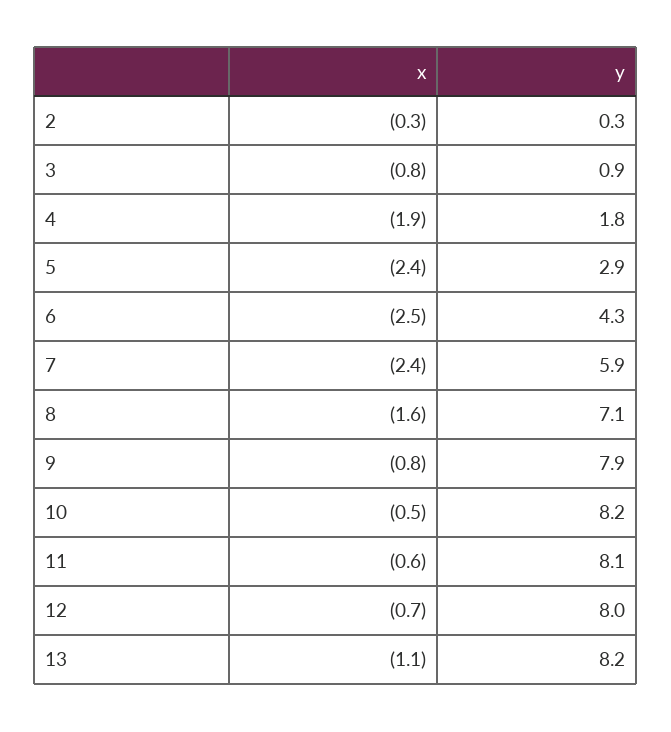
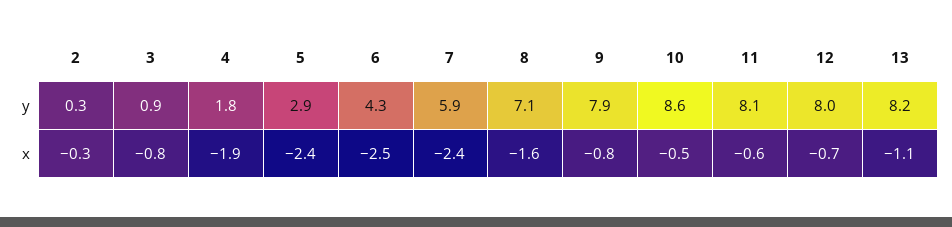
  {
    "x": {
      "2": -0.3,
      "3": -0.8,
      "4": -1.9,
      "5": -2.4,
      "6": -2.5,
      "7": -2.4,
      "8": -1.6,
      "9": -0.8,
      "10": -0.5,
      "11": -0.6,
      "12": -0.7,
      "13": -1.1
    },
    "y": {
      "2": 0.3,
      "3": 0.9,
      "4": 1.8,
      "5": 2.9,
      "6": 4.3,
      "7": 5.9,
      "8": 7.1,
      "9": 7.9,
-     "10": 8.2,
+     "10": 8.6,
      "11": 8.1,
      "12": 8,
      "13": 8.2
    }
  }

